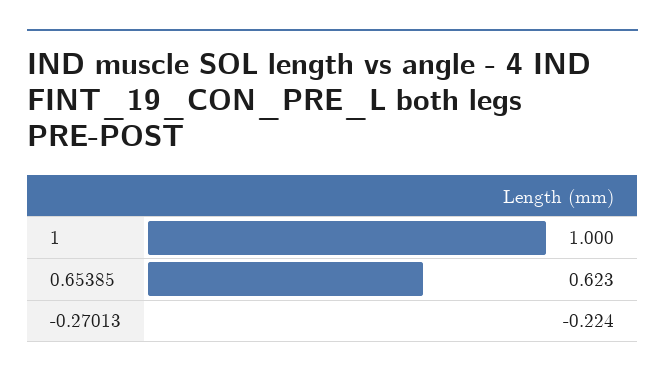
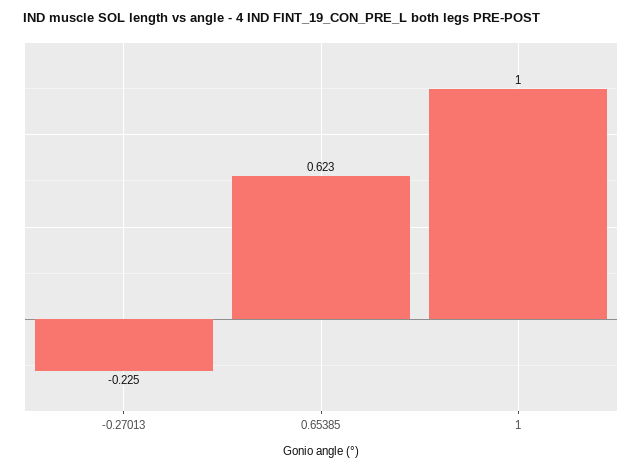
  {
    "1": 1,
    "0.65385": 0.623,
-   "-0.27013": -0.224
+   "-0.27013": -0.225
  }

